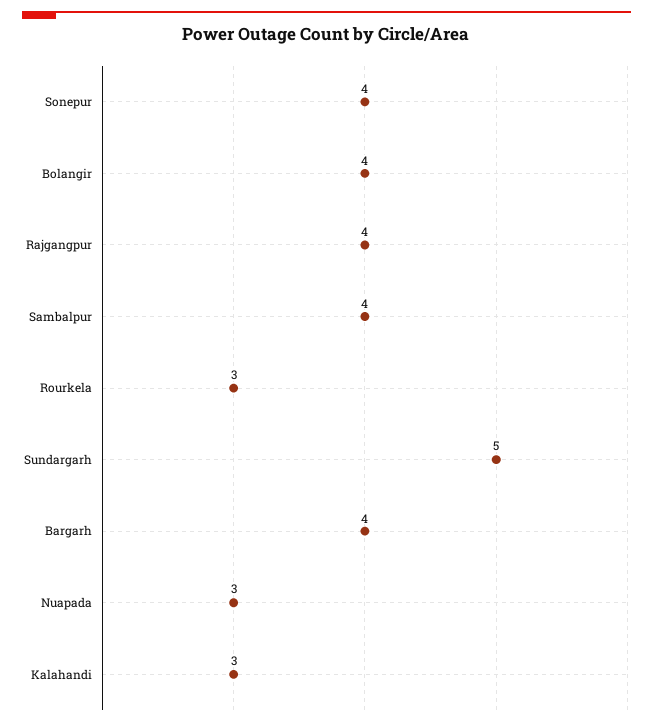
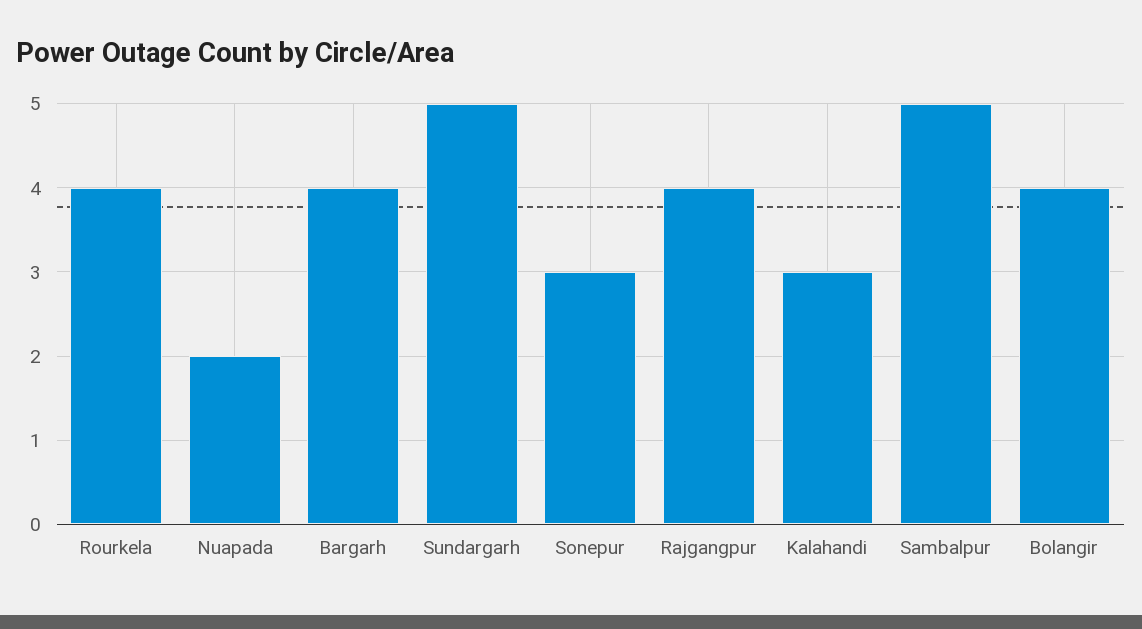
  {
-   "Sonepur": 4,
+   "Sonepur": 3,
    "Bolangir": 4,
    "Rajgangpur": 4,
-   "Sambalpur": 4,
+   "Sambalpur": 5,
-   "Rourkela": 3,
+   "Rourkela": 4,
    "Sundargarh": 5,
    "Bargarh": 4,
-   "Nuapada": 3,
+   "Nuapada": 2,
    "Kalahandi": 3
  }

